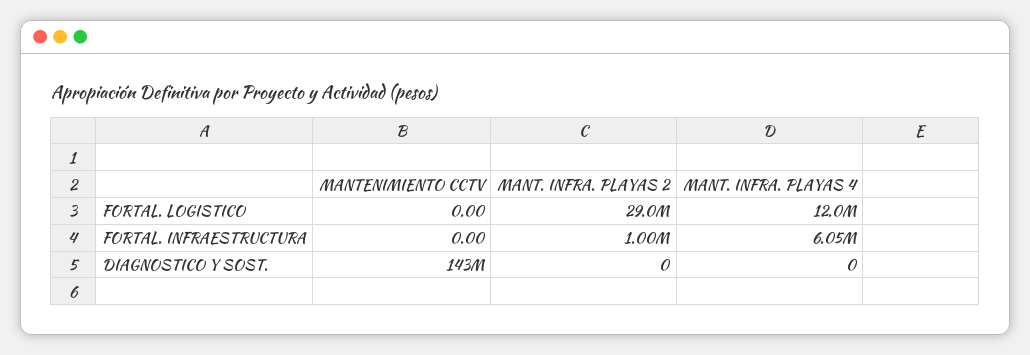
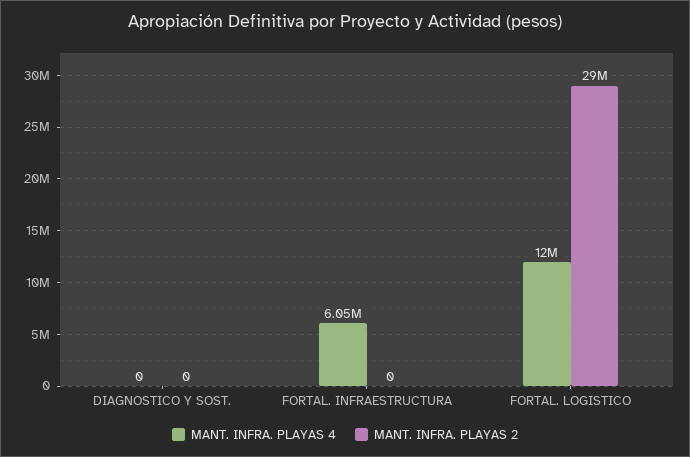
  {
-   "MANTENIMIENTO CCTV": {
-     "FORTAL. LOGISTICO": 0,
-     "FORTAL. INFRAESTRUCTURA": 0,
-     "DIAGNOSTICO Y SOST.": 143000000
-   },
    "MANT. INFRA. PLAYAS 2": {
      "FORTAL. LOGISTICO": 29000000,
-     "FORTAL. INFRAESTRUCTURA": 1000000,
+     "FORTAL. INFRAESTRUCTURA": 0,
      "DIAGNOSTICO Y SOST.": 0
    },
    "MANT. INFRA. PLAYAS 4": {
      "FORTAL. LOGISTICO": 12000000,
      "FORTAL. INFRAESTRUCTURA": 6050000,
      "DIAGNOSTICO Y SOST.": 0
    }
  }

